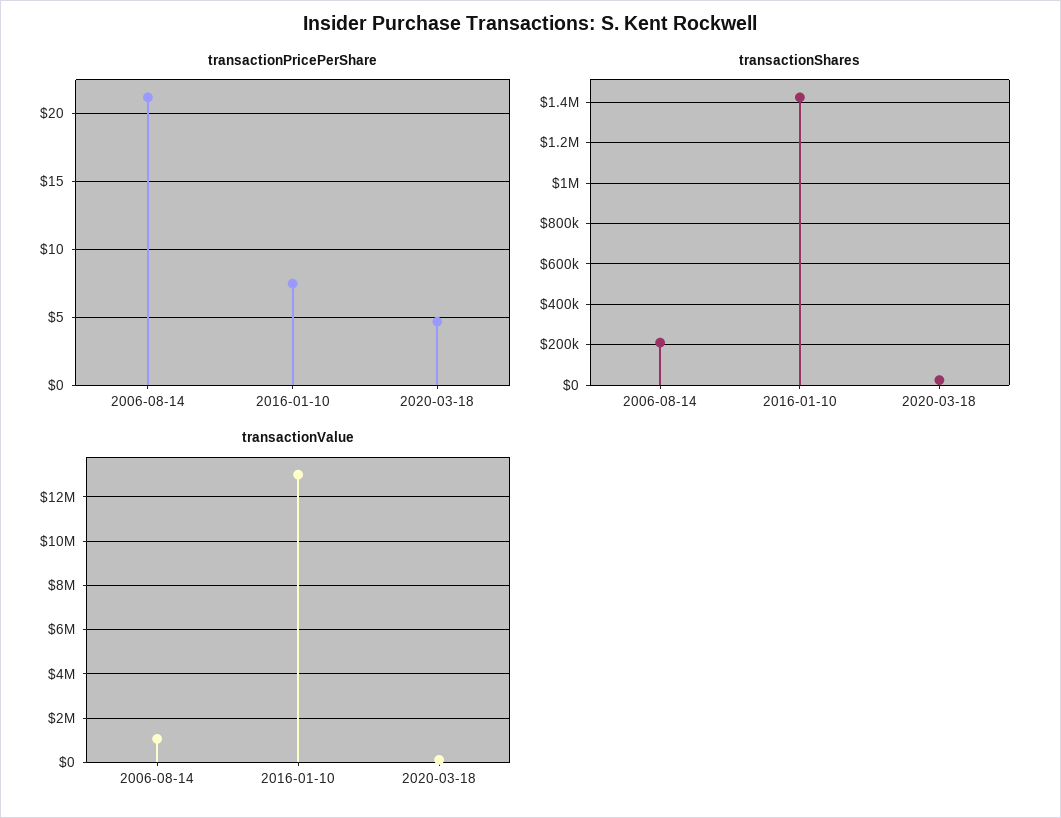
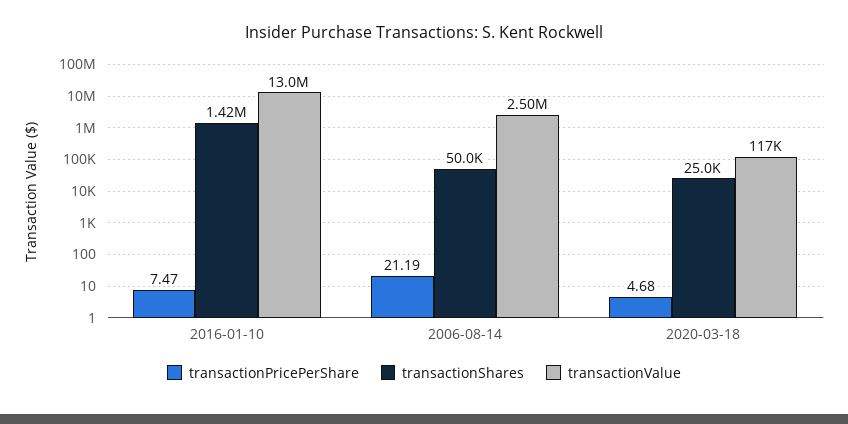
  {
    "transactionPricePerShare": {
      "2006-08-14": 21.19,
      "2016-01-10": 7.47,
      "2020-03-18": 4.68
    },
    "transactionShares": {
-     "2006-08-14": 200000,
+     "2006-08-14": 50000,
      "2016-01-10": 1420000,
      "2020-03-18": 25000
    },
    "transactionValue": {
-     "2006-08-14": 1000000,
+     "2006-08-14": 2500000,
      "2016-01-10": 13000000,
      "2020-03-18": 117000
    }
  }

